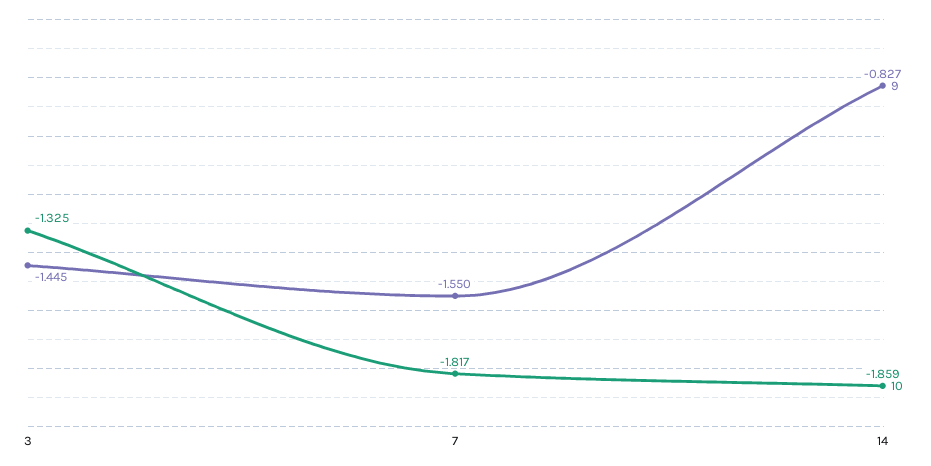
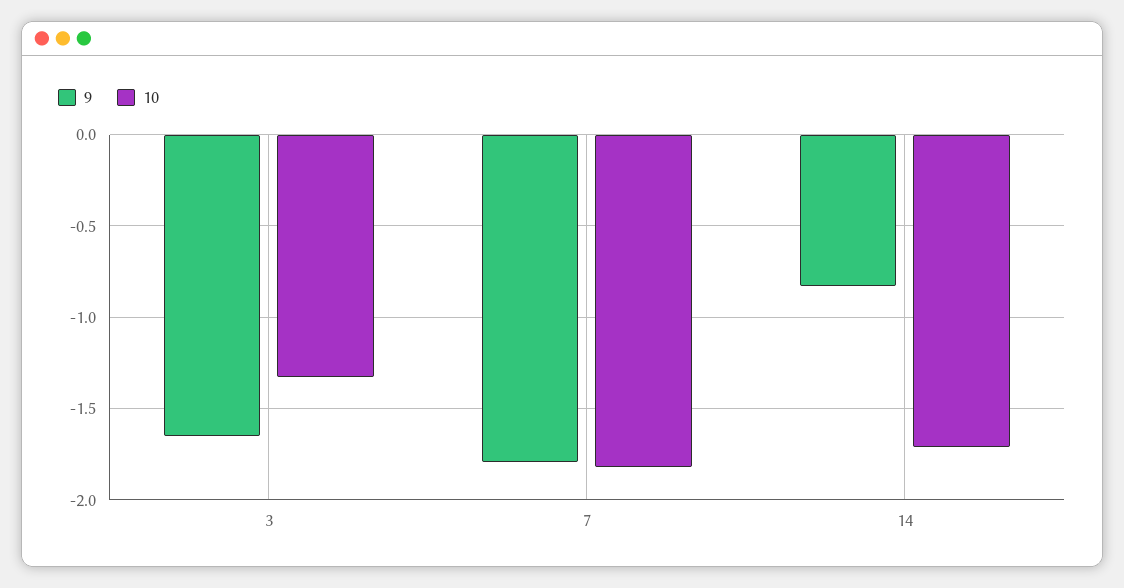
  {
    "9": {
-     "3": -1.445,
+     "3": -1.65,
-     "7": -1.55,
+     "7": -1.8,
      "14": -0.827
    },
    "10": {
      "3": -1.325,
      "7": -1.817,
-     "14": -1.859
+     "14": -1.7
    }
  }

